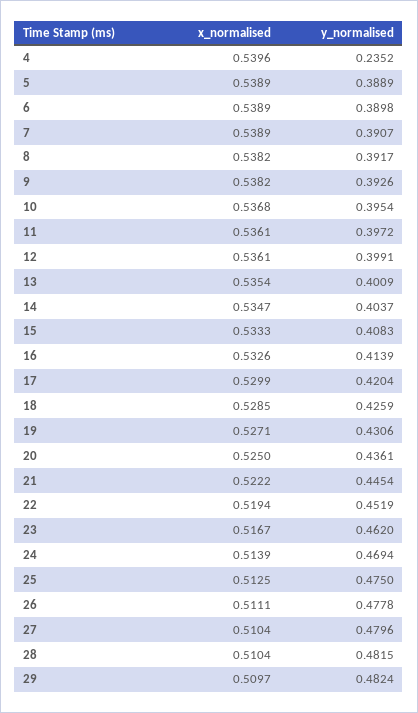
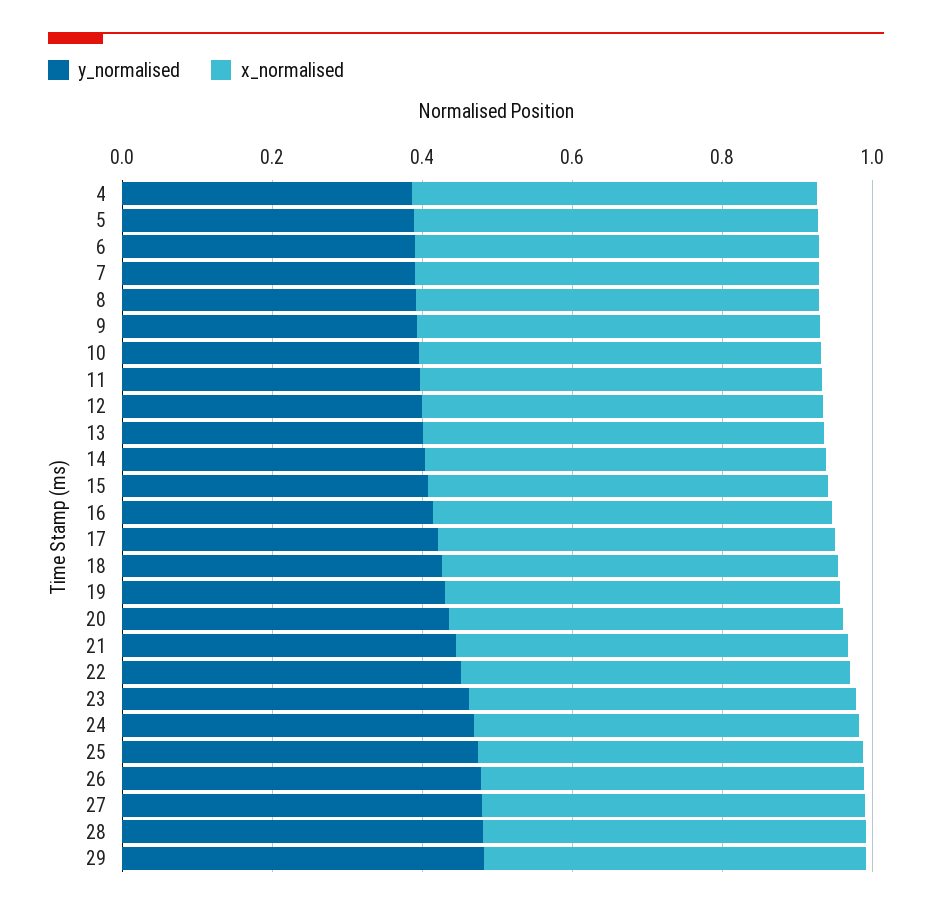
  {
    "x_normalised": {
      "4": 0.5396,
      "5": 0.5389,
      "6": 0.5389,
      "7": 0.5389,
      "8": 0.5382,
      "9": 0.5382,
      "10": 0.5368,
      "11": 0.5361,
      "12": 0.5361,
      "13": 0.5354,
      "14": 0.5347,
      "15": 0.5333,
      "16": 0.5326,
      "17": 0.5299,
      "18": 0.5285,
      "19": 0.5271,
      "20": 0.525,
      "21": 0.5222,
      "22": 0.5194,
      "23": 0.5167,
      "24": 0.5139,
      "25": 0.5125,
      "26": 0.5111,
      "27": 0.5104,
      "28": 0.5104,
      "29": 0.5097
    },
    "y_normalised": {
-     "4": 0.2352,
+     "4": 0.4,
      "5": 0.3889,
      "6": 0.3898,
      "7": 0.3907,
      "8": 0.3917,
      "9": 0.3926,
      "10": 0.3954,
      "11": 0.3972,
      "12": 0.3991,
      "13": 0.4009,
      "14": 0.4037,
      "15": 0.4083,
      "16": 0.4139,
      "17": 0.4204,
      "18": 0.4259,
      "19": 0.4306,
      "20": 0.4361,
      "21": 0.4454,
      "22": 0.4519,
      "23": 0.462,
      "24": 0.4694,
      "25": 0.475,
      "26": 0.4778,
      "27": 0.4796,
      "28": 0.4815,
      "29": 0.4824
    }
  }

